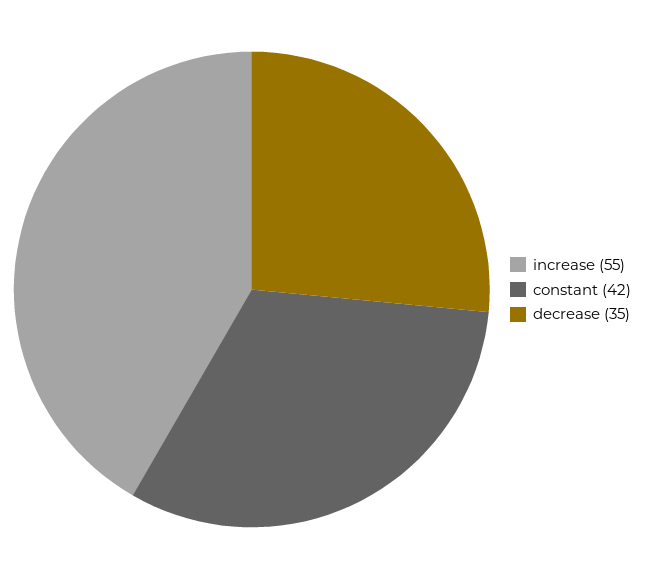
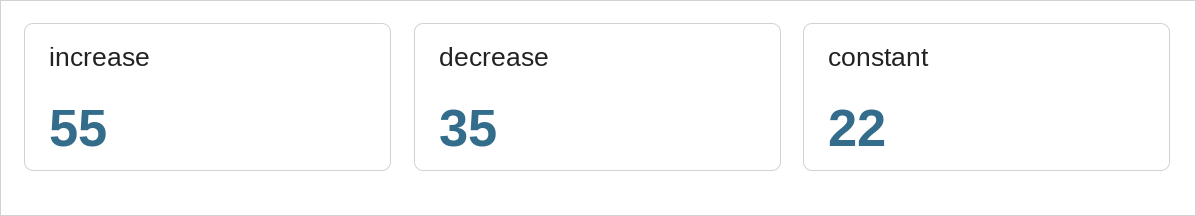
  {
    "increase": 55,
-   "constant": 42,
+   "constant": 22,
    "decrease": 35
  }

